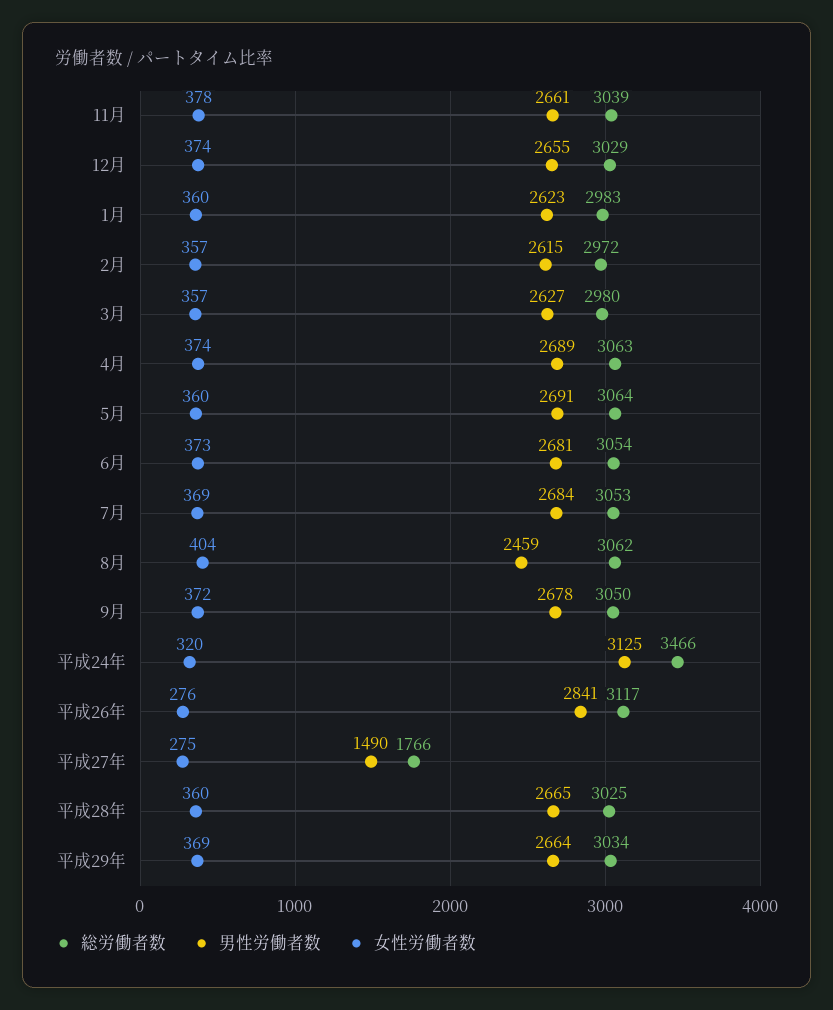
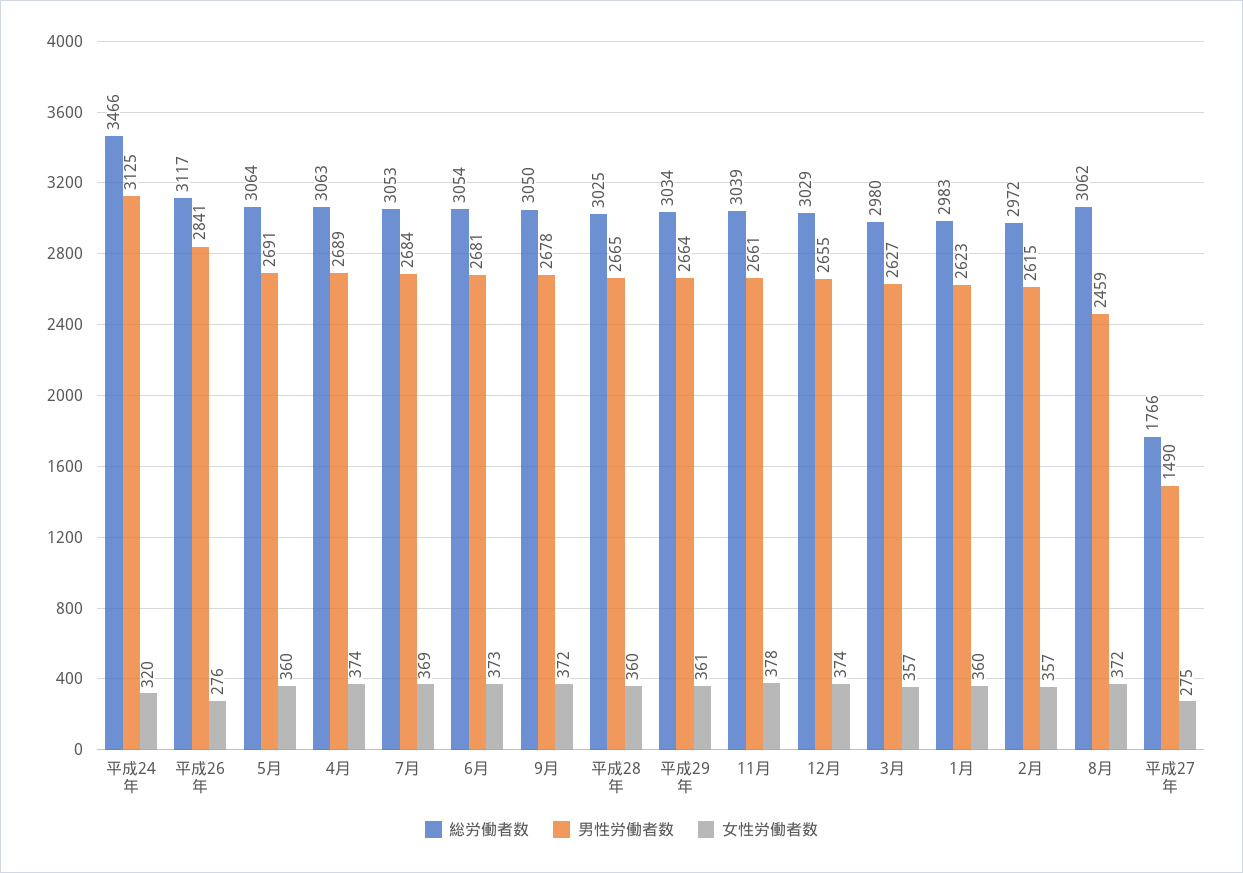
  {
    "総労働者数": {
      "11月": 3039,
      "12月": 3029,
      "1月": 2983,
      "2月": 2972,
      "3月": 2980,
      "4月": 3063,
      "5月": 3064,
      "6月": 3054,
      "7月": 3053,
      "8月": 3062,
      "9月": 3050,
      "平成24年": 3466,
      "平成26年": 3117,
      "平成27年": 1766,
      "平成28年": 3025,
      "平成29年": 3034
    },
    "男性労働者数": {
      "11月": 2661,
      "12月": 2655,
      "1月": 2623,
      "2月": 2615,
      "3月": 2627,
      "4月": 2689,
      "5月": 2691,
      "6月": 2681,
      "7月": 2684,
      "8月": 2459,
      "9月": 2678,
      "平成24年": 3125,
      "平成26年": 2841,
      "平成27年": 1490,
      "平成28年": 2665,
      "平成29年": 2664
    },
    "女性労働者数": {
      "11月": 378,
      "12月": 374,
      "1月": 360,
      "2月": 357,
      "3月": 357,
      "4月": 374,
      "5月": 360,
      "6月": 373,
      "7月": 369,
-     "8月": 404,
+     "8月": 372,
      "9月": 372,
      "平成24年": 320,
      "平成26年": 276,
      "平成27年": 275,
      "平成28年": 360,
-     "平成29年": 369
+     "平成29年": 361
    }
  }

